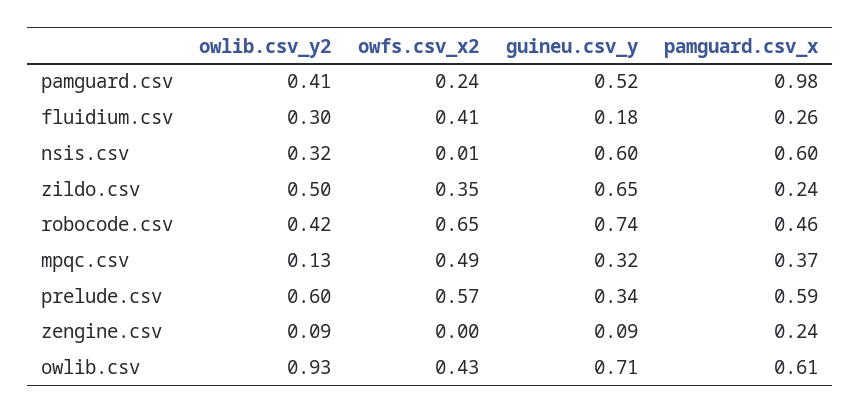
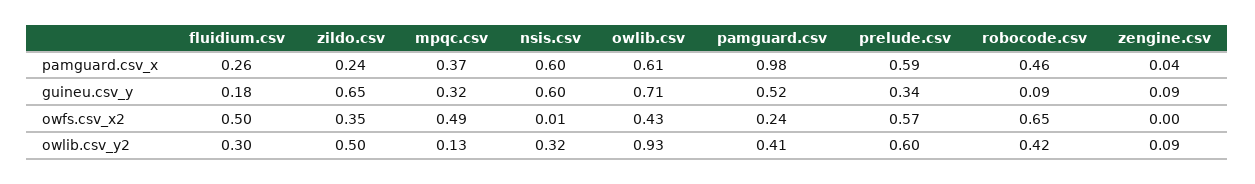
  {
    "owlib.csv_y2": {
      "pamguard.csv": 0.41,
      "fluidium.csv": 0.3,
      "nsis.csv": 0.32,
      "zildo.csv": 0.5,
      "robocode.csv": 0.42,
      "mpqc.csv": 0.13,
      "prelude.csv": 0.6,
      "zengine.csv": 0.09,
      "owlib.csv": 0.93
    },
    "owfs.csv_x2": {
      "pamguard.csv": 0.24,
-     "fluidium.csv": 0.41,
+     "fluidium.csv": 0.5,
      "nsis.csv": 0.01,
      "zildo.csv": 0.35,
      "robocode.csv": 0.65,
      "mpqc.csv": 0.49,
      "prelude.csv": 0.57,
      "zengine.csv": 0,
      "owlib.csv": 0.43
    },
    "guineu.csv_y": {
      "pamguard.csv": 0.52,
      "fluidium.csv": 0.18,
      "nsis.csv": 0.6,
      "zildo.csv": 0.65,
-     "robocode.csv": 0.74,
+     "robocode.csv": 0.09,
      "mpqc.csv": 0.32,
      "prelude.csv": 0.34,
      "zengine.csv": 0.09,
      "owlib.csv": 0.71
    },
    "pamguard.csv_x": {
      "pamguard.csv": 0.98,
      "fluidium.csv": 0.26,
      "nsis.csv": 0.6,
      "zildo.csv": 0.24,
      "robocode.csv": 0.46,
      "mpqc.csv": 0.37,
      "prelude.csv": 0.59,
-     "zengine.csv": 0.24,
+     "zengine.csv": 0.04,
      "owlib.csv": 0.61
    }
  }

